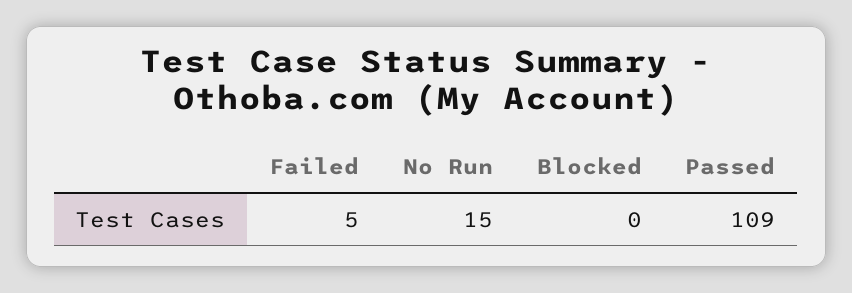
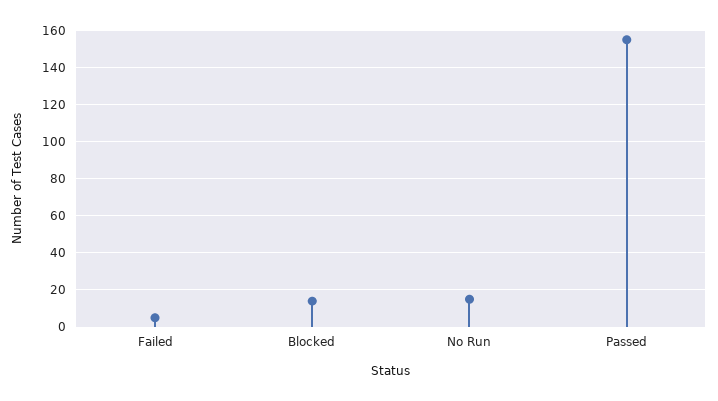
  {
    "Failed": 5,
    "No Run": 15,
-   "Blocked": 0,
+   "Blocked": 15,
-   "Passed": 109
+   "Passed": 155
  }

